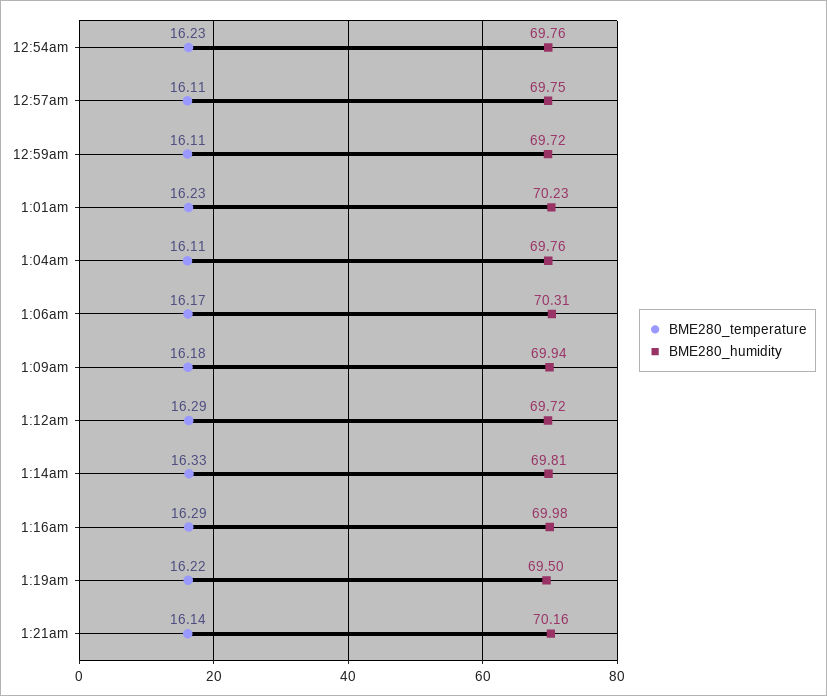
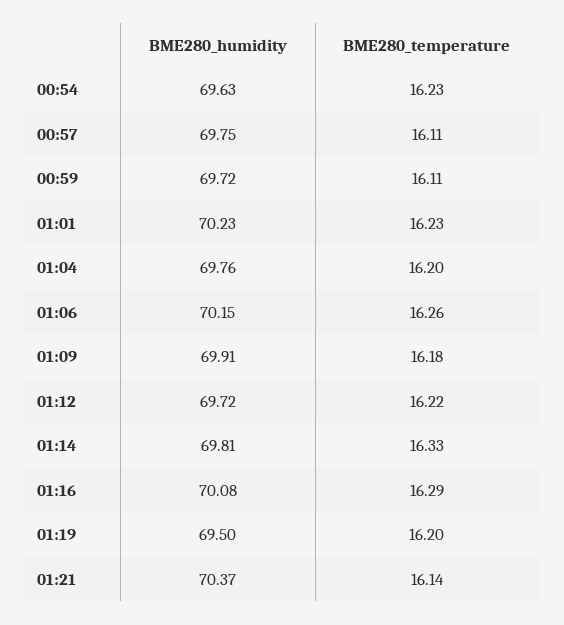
  {
    "BME280_temperature": {
      "12:54am": 16.23,
      "12:57am": 16.11,
      "12:59am": 16.11,
      "1:01am": 16.23,
-     "1:04am": 16.11,
+     "1:04am": 16.2,
-     "1:06am": 16.17,
+     "1:06am": 16.26,
      "1:09am": 16.18,
-     "1:12am": 16.29,
+     "1:12am": 16.22,
      "1:14am": 16.33,
      "1:16am": 16.29,
-     "1:19am": 16.22,
+     "1:19am": 16.2,
      "1:21am": 16.14
    },
    "BME280_humidity": {
-     "12:54am": 69.76,
+     "12:54am": 69.63,
      "12:57am": 69.75,
      "12:59am": 69.72,
      "1:01am": 70.23,
      "1:04am": 69.76,
-     "1:06am": 70.31,
+     "1:06am": 70.15,
-     "1:09am": 69.94,
+     "1:09am": 69.91,
      "1:12am": 69.72,
      "1:14am": 69.81,
-     "1:16am": 69.98,
+     "1:16am": 70.08,
      "1:19am": 69.5,
-     "1:21am": 70.16
+     "1:21am": 70.37
    }
  }

